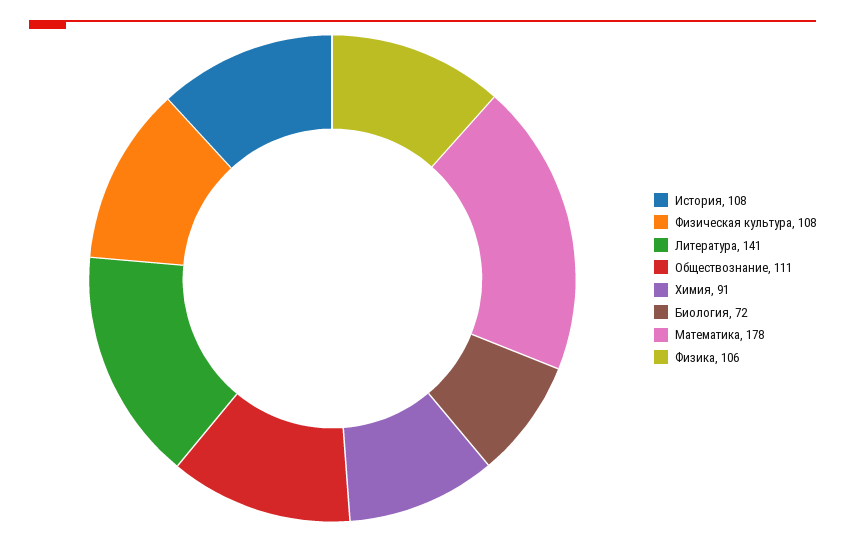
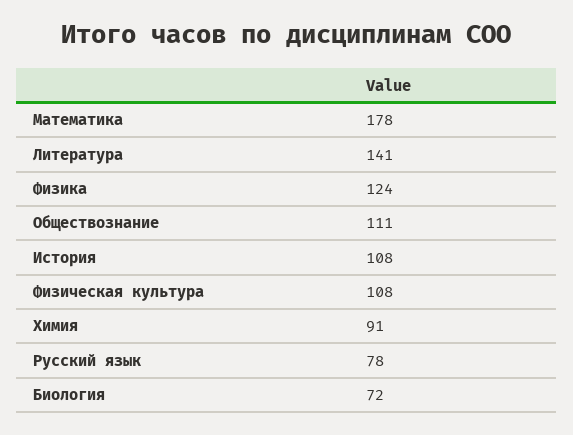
  {
    "История": 108,
    "Физическая культура": 108,
    "Литература": 141,
    "Обществознание": 111,
    "Химия": 91,
    "Биология": 72,
    "Математика": 178,
-   "Физика": 106
+   "Физика": 124,
+   "Русский язык": 78
  }

